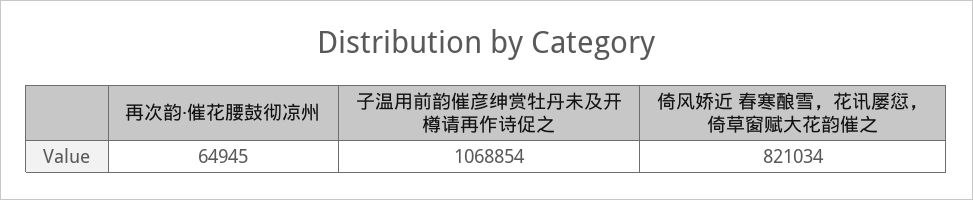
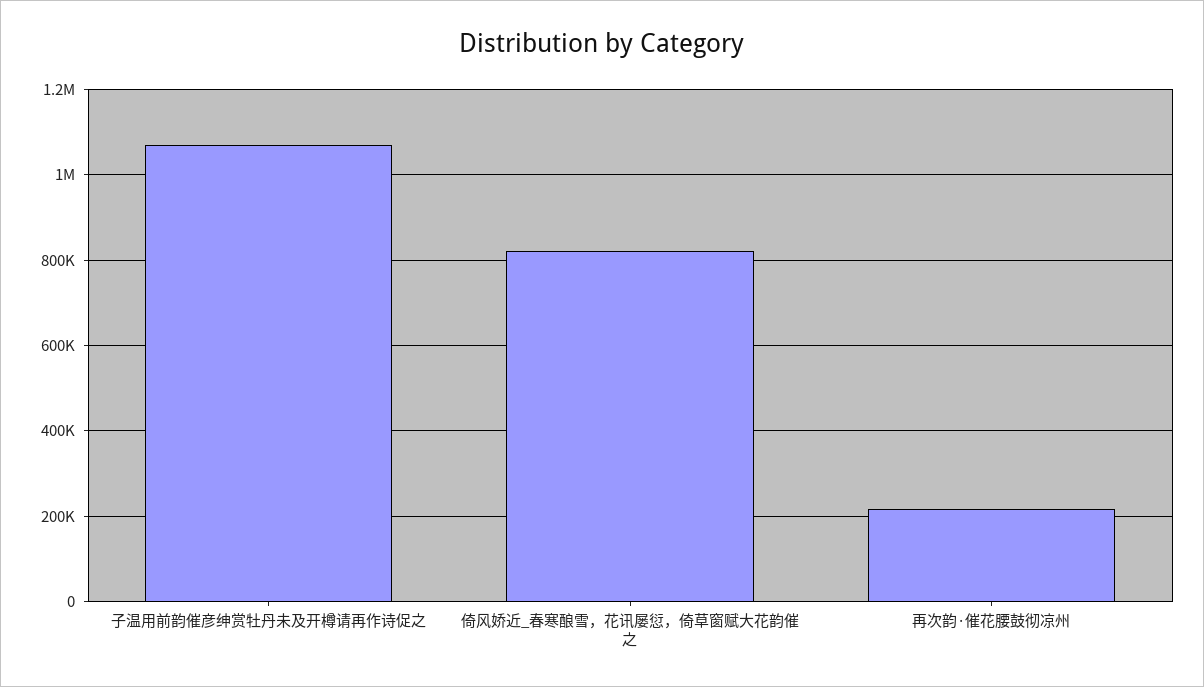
  {
-   "再次韵·催花腰鼓彻凉州": 64945,
+   "再次韵·催花腰鼓彻凉州": 220000,
    "子温用前韵催彦绅赏牡丹未及开樽请再作诗促之": 1068854,
    "倚风娇近 春寒酿雪，花讯屡愆，倚草窗赋大花韵催之": 821034
  }

